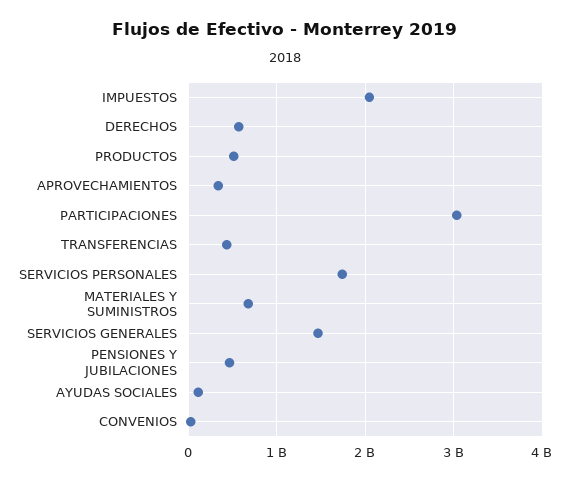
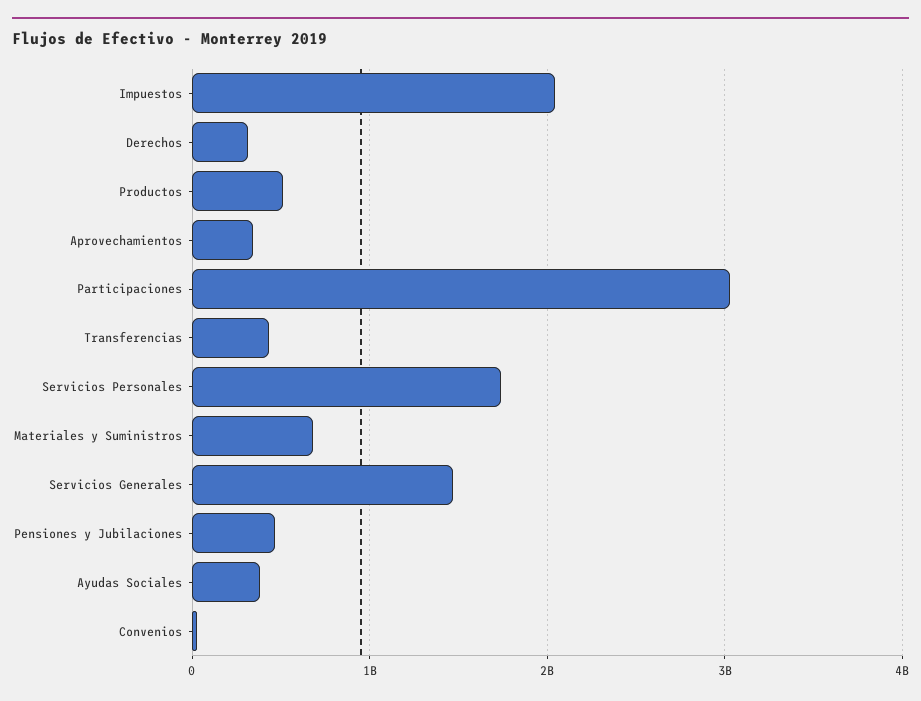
  {
    "IMPUESTOS": 2000000000,
-   "DERECHOS": 600000000,
+   "DERECHOS": 300000000,
    "PRODUCTOS": 500000000,
    "APROVECHAMIENTOS": 300000000,
    "PARTICIPACIONES": 3000000000,
    "TRANSFERENCIAS": 400000000,
    "SERVICIOS PERSONALES": 1700000000,
    "MATERIALES Y SUMINISTROS": 700000000,
    "SERVICIOS GENERALES": 1500000000,
    "PENSIONES Y JUBILACIONES": 500000000,
-   "AYUDAS SOCIALES": 100000000,
+   "AYUDAS SOCIALES": 400000000,
    "CONVENIOS": 0
  }

